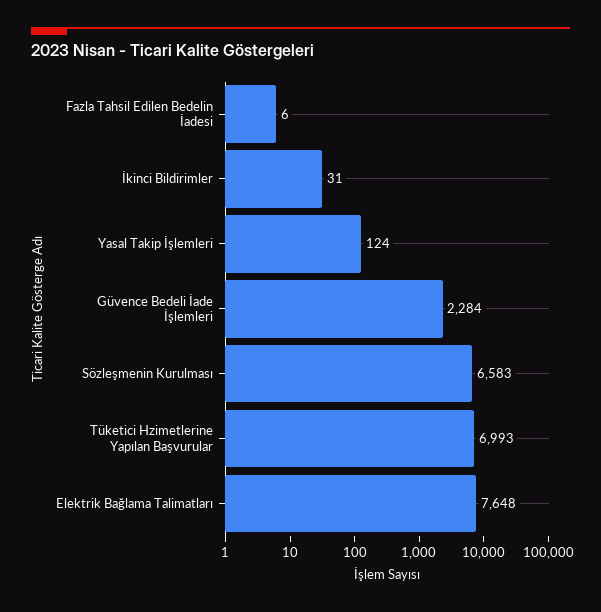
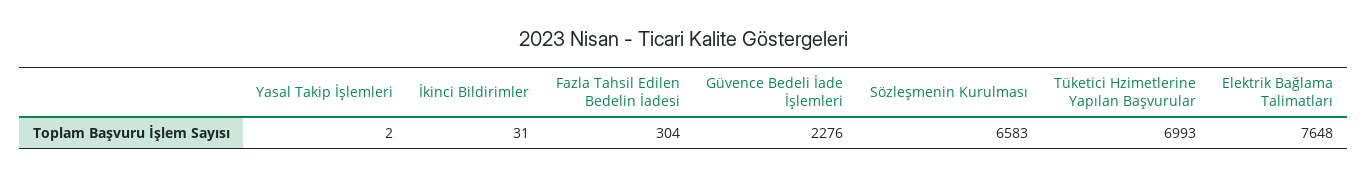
  {
-   "Fazla Tahsil Edilen Bedelin İadesi": 6,
+   "Fazla Tahsil Edilen Bedelin İadesi": 304,
    "İkinci Bildirimler": 31,
-   "Yasal Takip İşlemleri": 124,
+   "Yasal Takip İşlemleri": 2,
-   "Güvence Bedeli İade İşlemleri": 2284,
+   "Güvence Bedeli İade İşlemleri": 2276,
    "Sözleşmenin Kurulması": 6583,
    "Tüketici Hzimetlerine Yapılan Başvurular": 6993,
    "Elektrik Bağlama Talimatları": 7648
  }

